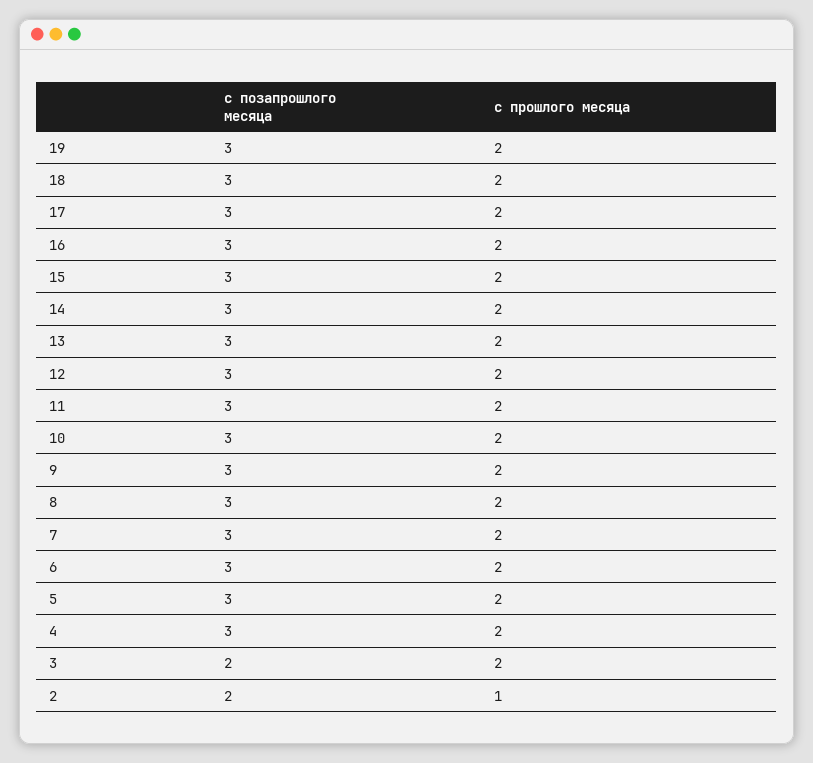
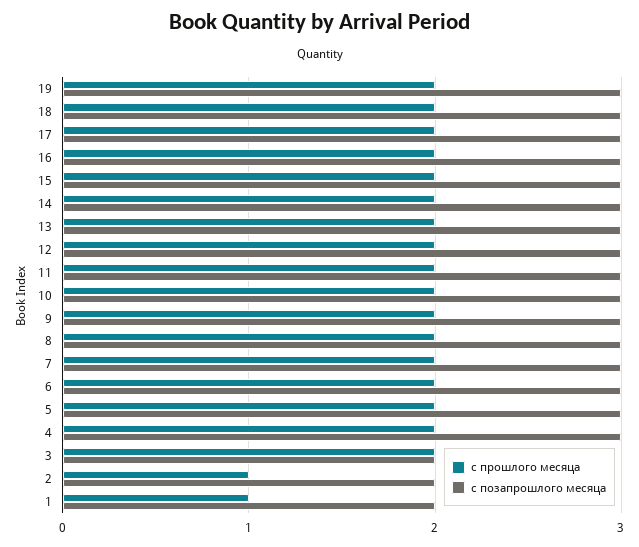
  {
    "с позапрошлого месяца": {
      "19": 3,
      "18": 3,
      "17": 3,
      "16": 3,
      "15": 3,
      "14": 3,
      "13": 3,
      "12": 3,
      "11": 3,
      "10": 3,
      "9": 3,
      "8": 3,
      "7": 3,
      "6": 3,
      "5": 3,
      "4": 3,
      "3": 2,
-     "2": 2
+     "2": 2,
+     "1": 2
    },
    "с прошлого месяца": {
      "19": 2,
      "18": 2,
      "17": 2,
      "16": 2,
      "15": 2,
      "14": 2,
      "13": 2,
      "12": 2,
      "11": 2,
      "10": 2,
      "9": 2,
      "8": 2,
      "7": 2,
      "6": 2,
      "5": 2,
      "4": 2,
      "3": 2,
-     "2": 1
+     "2": 1,
+     "1": 1
    }
  }

